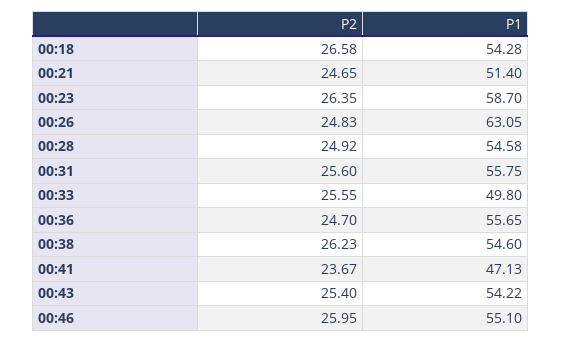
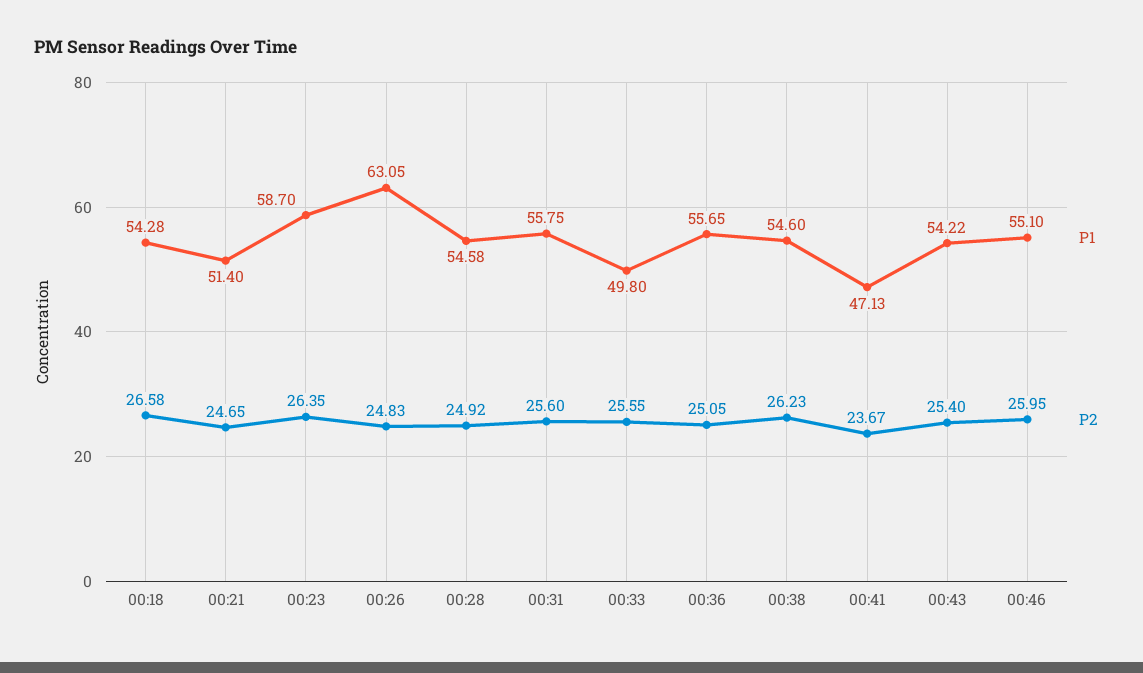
  {
    "P2": {
      "00:18": 26.58,
      "00:21": 24.65,
      "00:23": 26.35,
      "00:26": 24.83,
      "00:28": 24.92,
      "00:31": 25.6,
      "00:33": 25.55,
-     "00:36": 24.7,
+     "00:36": 25.05,
      "00:38": 26.23,
      "00:41": 23.67,
      "00:43": 25.4,
      "00:46": 25.95
    },
    "P1": {
      "00:18": 54.28,
      "00:21": 51.4,
      "00:23": 58.7,
      "00:26": 63.05,
      "00:28": 54.58,
      "00:31": 55.75,
      "00:33": 49.8,
      "00:36": 55.65,
      "00:38": 54.6,
      "00:41": 47.13,
      "00:43": 54.22,
      "00:46": 55.1
    }
  }

